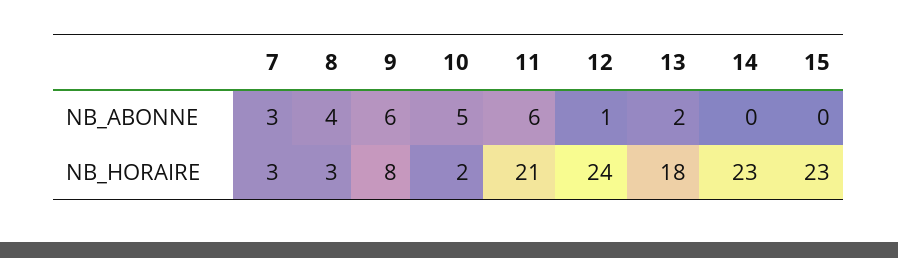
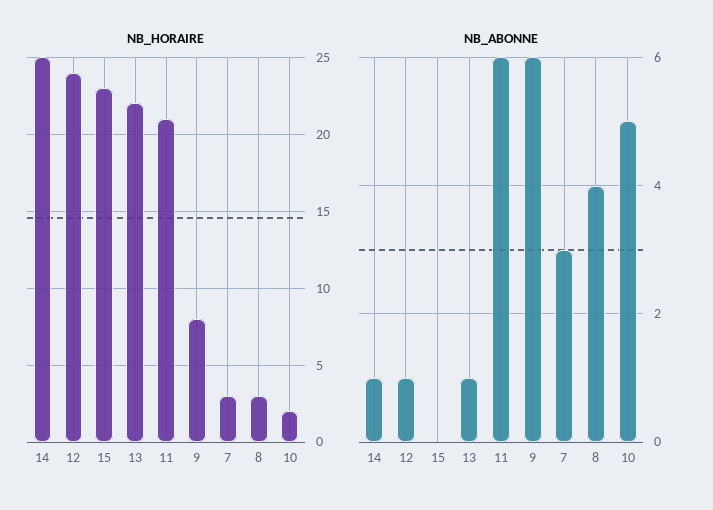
  {
    "NB_ABONNE": {
      "7": 3,
      "8": 4,
      "9": 6,
      "10": 5,
      "11": 6,
      "12": 1,
-     "13": 2,
+     "13": 1,
-     "14": 0,
+     "14": 1,
      "15": 0
    },
    "NB_HORAIRE": {
      "7": 3,
      "8": 3,
      "9": 8,
      "10": 2,
      "11": 21,
      "12": 24,
-     "13": 18,
+     "13": 22,
-     "14": 23,
+     "14": 25,
      "15": 23
    }
  }

